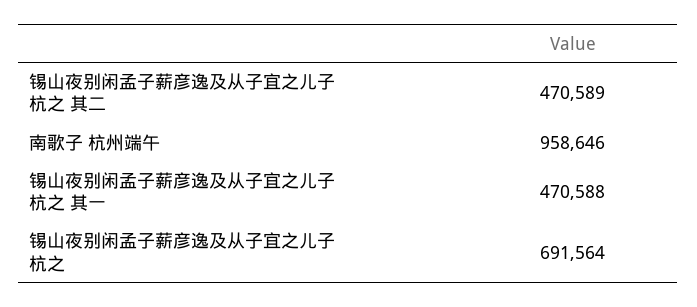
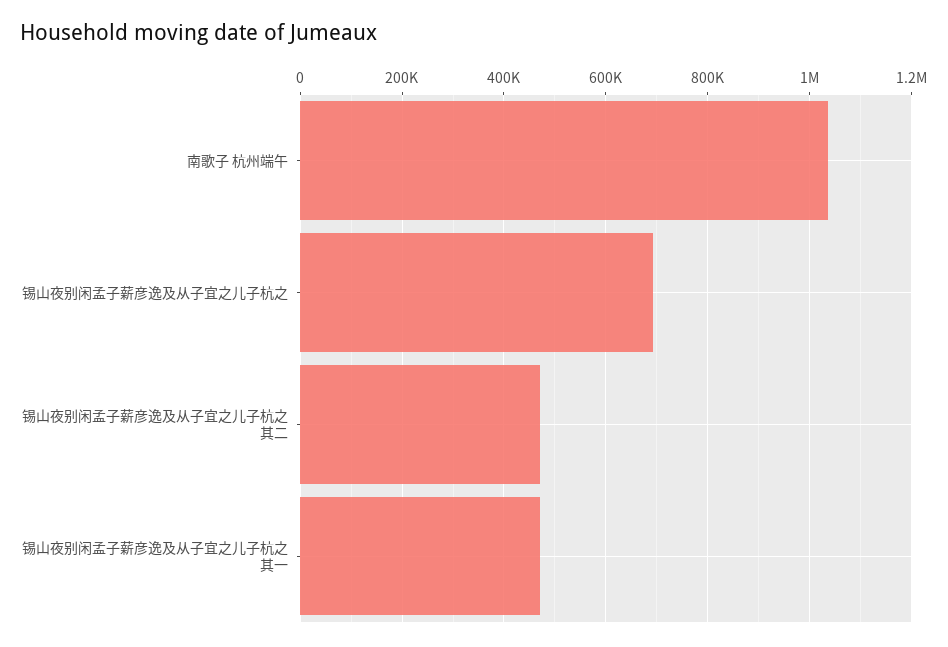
  {
    "锡山夜别闲孟子薪彦逸及从子宜之儿子杭之 其二": 470589,
-   "南歌子 杭州端午": 958646,
+   "南歌子 杭州端午": 1040000,
    "锡山夜别闲孟子薪彦逸及从子宜之儿子杭之 其一": 470588,
    "锡山夜别闲孟子薪彦逸及从子宜之儿子杭之": 691564
  }

